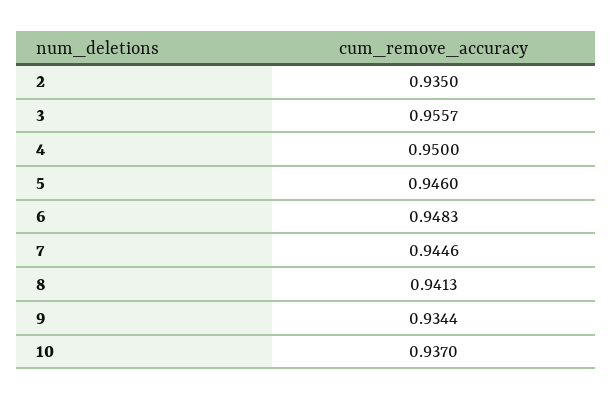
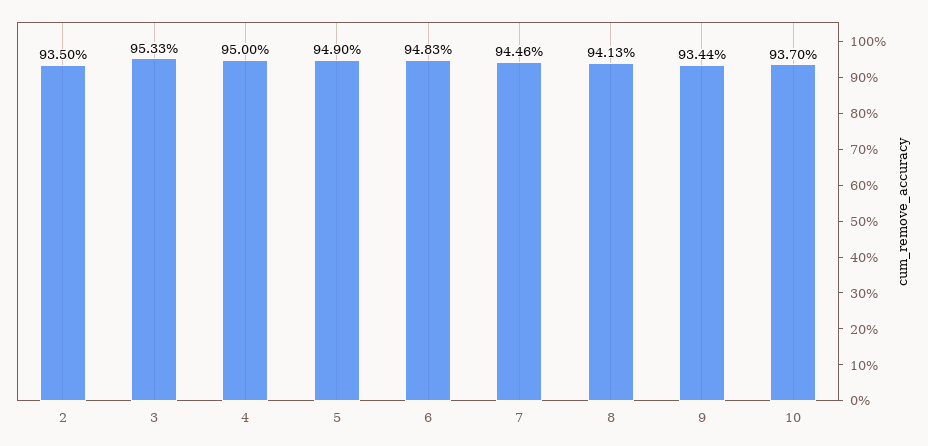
  {
    "2": 0.935,
-   "3": 0.9557,
+   "3": 0.9533,
    "4": 0.95,
-   "5": 0.946,
+   "5": 0.949,
    "6": 0.9483,
    "7": 0.9446,
    "8": 0.9413,
    "9": 0.9344,
    "10": 0.937
  }

